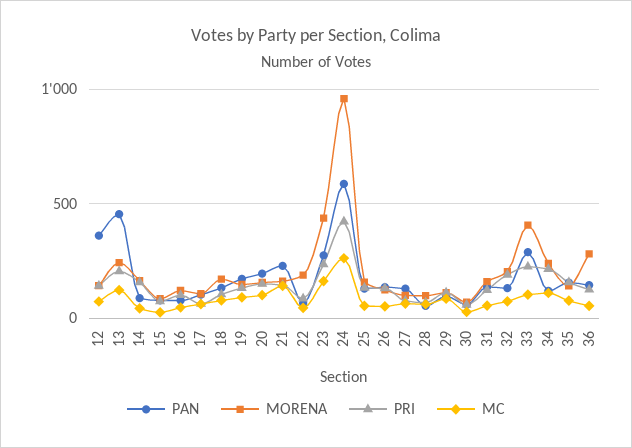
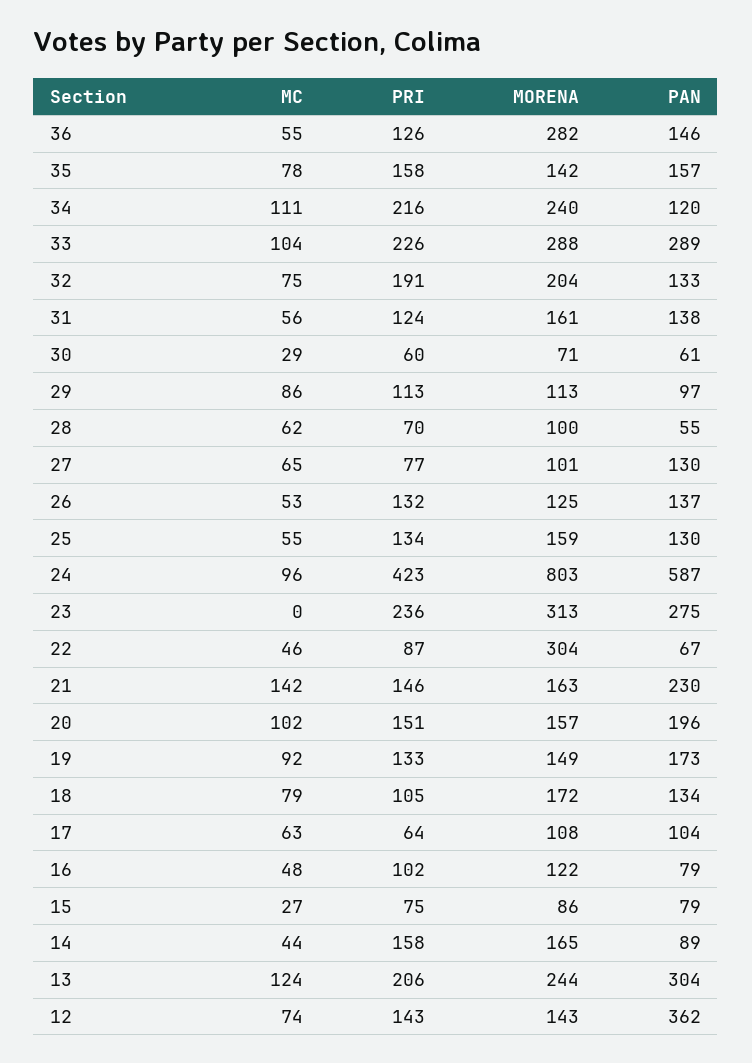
  {
    "PAN": {
      "12": 362,
-     "13": 450,
+     "13": 304,
      "14": 89,
      "15": 79,
      "16": 79,
      "17": 104,
      "18": 134,
      "19": 173,
      "20": 196,
      "21": 230,
      "22": 67,
      "23": 275,
      "24": 587,
      "25": 130,
      "26": 137,
      "27": 130,
      "28": 55,
      "29": 97,
      "30": 61,
      "31": 138,
      "32": 133,
      "33": 289,
      "34": 120,
      "35": 157,
      "36": 146
    },
    "MORENA": {
      "12": 143,
      "13": 244,
      "14": 165,
      "15": 86,
      "16": 122,
      "17": 108,
      "18": 172,
      "19": 149,
      "20": 157,
      "21": 163,
-     "22": 200,
+     "22": 304,
-     "23": 450,
+     "23": 313,
-     "24": 950,
+     "24": 803,
      "25": 159,
      "26": 125,
      "27": 101,
      "28": 100,
      "29": 113,
      "30": 71,
      "31": 161,
      "32": 204,
-     "33": 400,
+     "33": 288,
      "34": 240,
      "35": 142,
      "36": 282
    },
    "PRI": {
      "12": 143,
      "13": 206,
      "14": 158,
      "15": 75,
      "16": 102,
      "17": 64,
      "18": 105,
      "19": 133,
      "20": 151,
      "21": 146,
      "22": 87,
      "23": 236,
      "24": 423,
      "25": 134,
      "26": 132,
      "27": 77,
      "28": 70,
      "29": 113,
      "30": 60,
      "31": 124,
      "32": 191,
      "33": 226,
      "34": 216,
      "35": 158,
      "36": 126
    },
    "MC": {
      "12": 74,
      "13": 124,
      "14": 44,
      "15": 27,
      "16": 48,
      "17": 63,
      "18": 79,
      "19": 92,
      "20": 102,
      "21": 142,
      "22": 46,
-     "23": 150,
+     "23": 0,
-     "24": 250,
+     "24": 96,
      "25": 55,
      "26": 53,
      "27": 65,
      "28": 62,
      "29": 86,
      "30": 29,
      "31": 56,
      "32": 75,
      "33": 104,
      "34": 111,
      "35": 78,
      "36": 55
    }
  }

